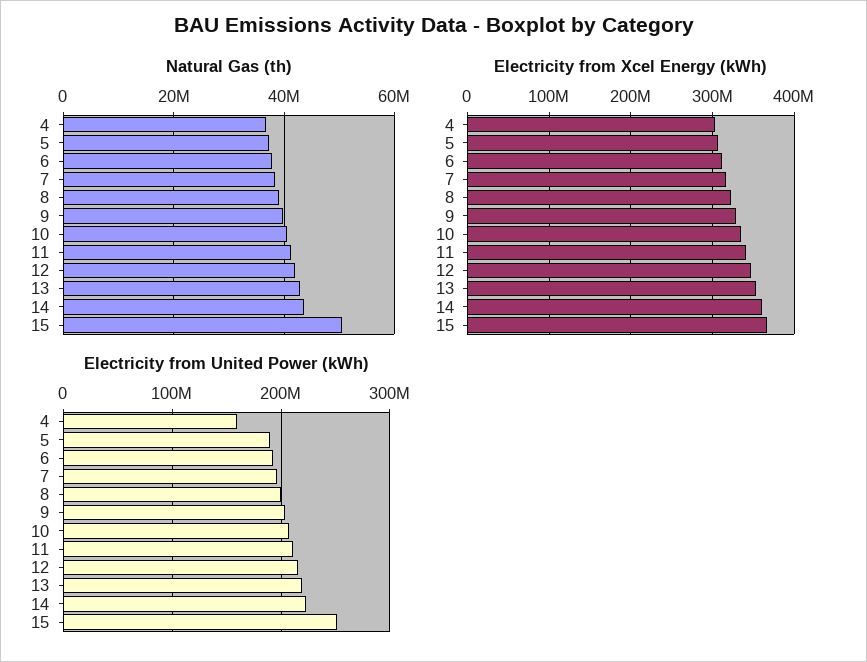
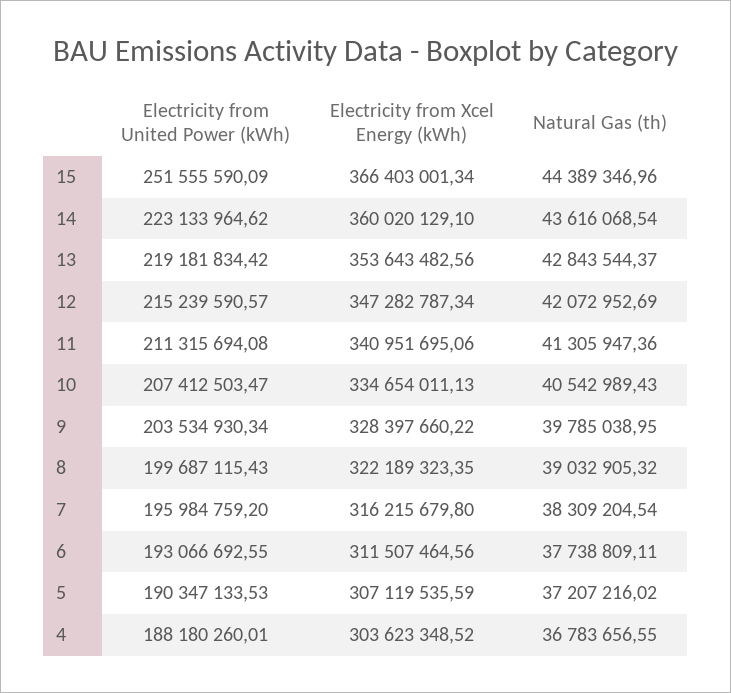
  {
    "Natural Gas (th)": {
      "4": 36783656.55,
      "5": 37207216.02,
      "6": 37738809.11,
      "7": 38309204.54,
      "8": 39032905.32,
      "9": 39785038.95,
      "10": 40542989.43,
      "11": 41305947.36,
      "12": 42072952.69,
      "13": 42843544.37,
      "14": 43616068.54,
-     "15": 50000000
+     "15": 44389346.96
    },
    "Electricity from Xcel Energy (kWh)": {
      "4": 303623348.52,
      "5": 307119535.59,
      "6": 311507464.56,
      "7": 316215679.8,
      "8": 322189323.35,
      "9": 328397660.22,
      "10": 334654011.13,
      "11": 340951695.06,
      "12": 347282787.34,
      "13": 353643482.56,
      "14": 360020129.1,
      "15": 366403001.34
    },
    "Electricity from United Power (kWh)": {
-     "4": 160000000,
+     "4": 188180260.01,
      "5": 190347133.53,
      "6": 193066692.55,
      "7": 195984759.2,
      "8": 199687115.43,
      "9": 203534930.34,
      "10": 207412503.47,
      "11": 211315694.08,
      "12": 215239590.57,
      "13": 219181834.42,
      "14": 223133964.62,
      "15": 251555590.09
    }
  }

